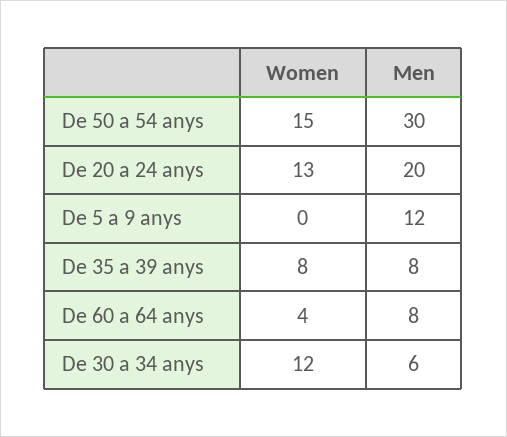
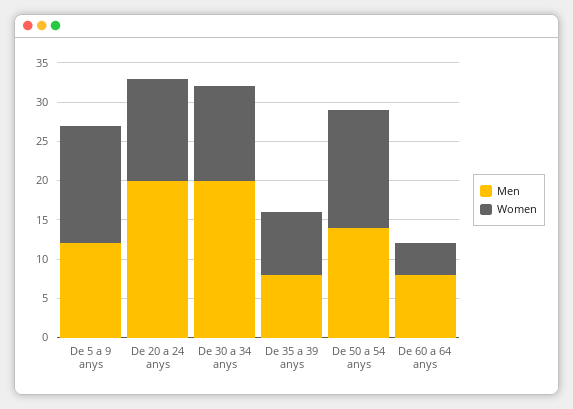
  {
    "Women": {
      "De 50 a 54 anys": 15,
      "De 20 a 24 anys": 13,
-     "De 5 a 9 anys": 0,
+     "De 5 a 9 anys": 15,
      "De 35 a 39 anys": 8,
      "De 60 a 64 anys": 4,
      "De 30 a 34 anys": 12
    },
    "Men": {
-     "De 50 a 54 anys": 30,
+     "De 50 a 54 anys": 15,
      "De 20 a 24 anys": 20,
      "De 5 a 9 anys": 12,
      "De 35 a 39 anys": 8,
      "De 60 a 64 anys": 8,
-     "De 30 a 34 anys": 6
+     "De 30 a 34 anys": 20
    }
  }

